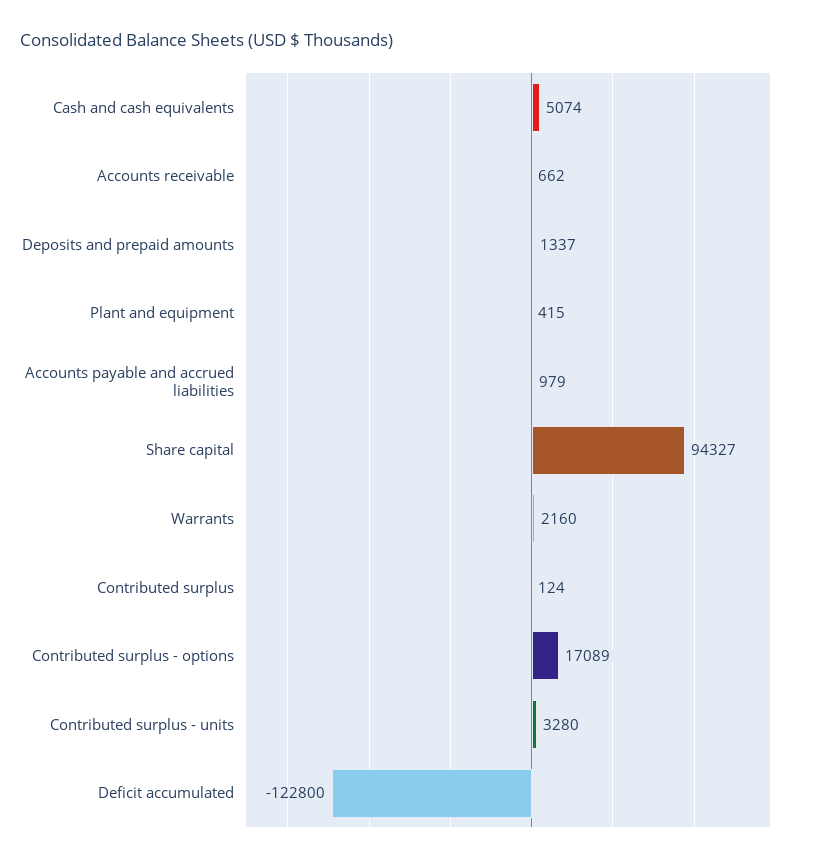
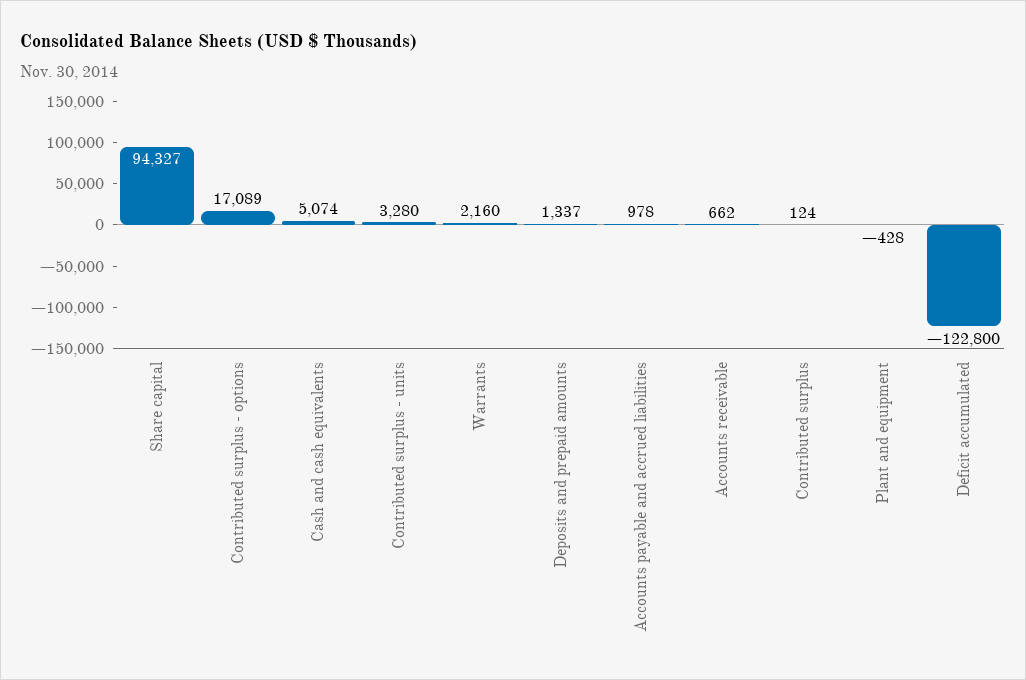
  {
    "Cash and cash equivalents": 5074,
    "Accounts receivable": 662,
    "Deposits and prepaid amounts": 1337,
-   "Plant and equipment": 415,
+   "Plant and equipment": -428,
-   "Accounts payable and accrued liabilities": 979,
+   "Accounts payable and accrued liabilities": 978,
    "Share capital": 94327,
    "Warrants": 2160,
    "Contributed surplus": 124,
    "Contributed surplus - options": 17089,
    "Contributed surplus - units": 3280,
    "Deficit accumulated": -122800
  }

